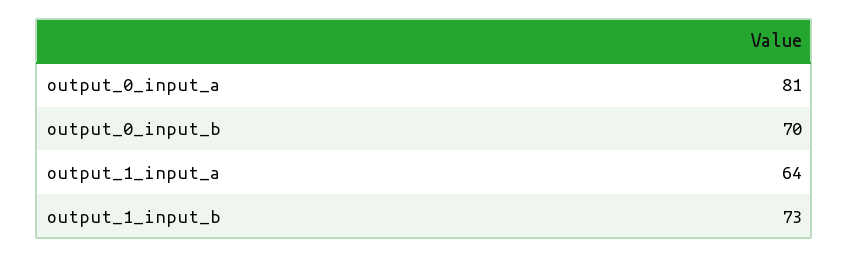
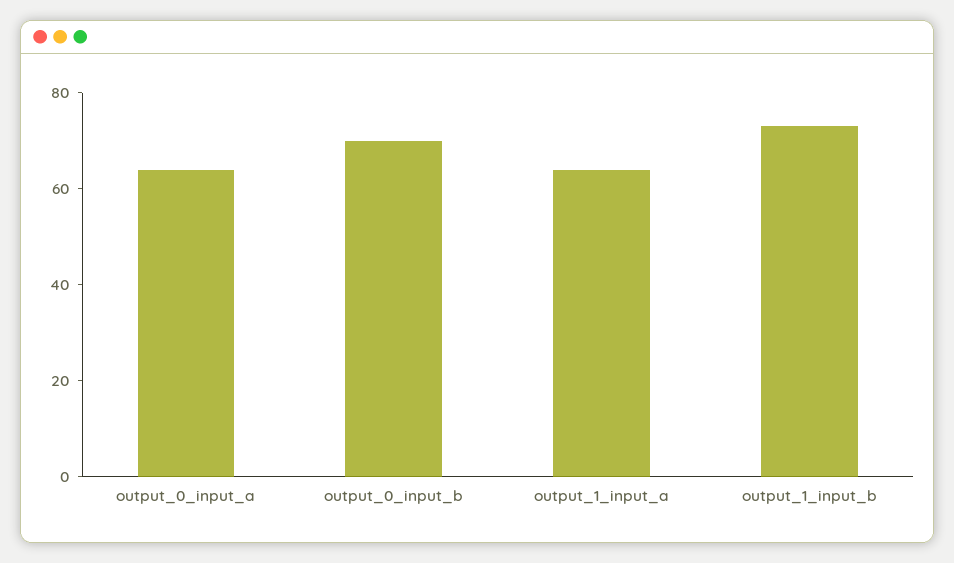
  {
-   "output_0_input_a": 81,
+   "output_0_input_a": 65,
    "output_0_input_b": 70,
    "output_1_input_a": 64,
    "output_1_input_b": 73
  }

